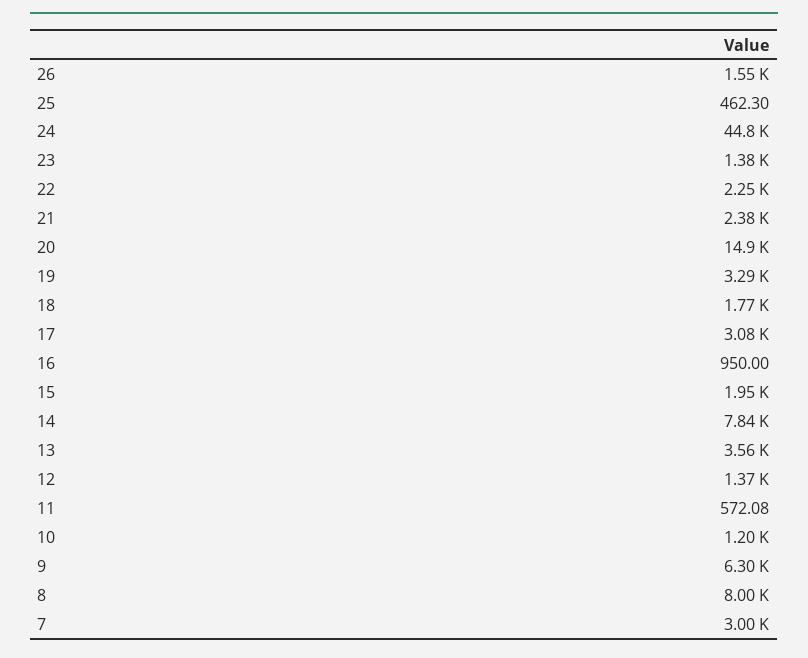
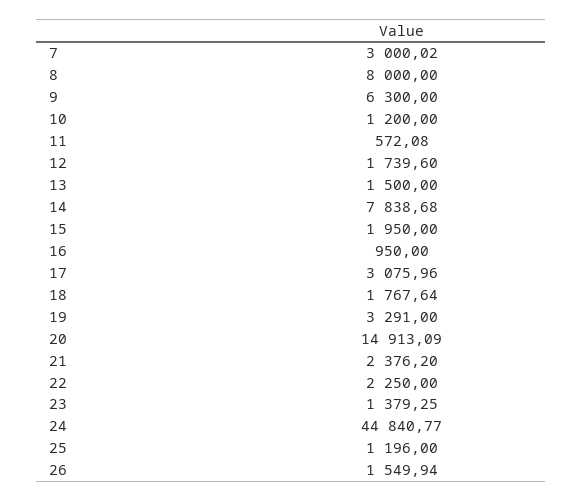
  {
    "26": 1549.94,
-   "25": 462.3,
+   "25": 1196,
    "24": 44840.77,
    "23": 1379.25,
    "22": 2250,
    "21": 2376.2,
    "20": 14913.09,
    "19": 3291,
    "18": 1767.64,
    "17": 3075.96,
    "16": 950,
    "15": 1950,
    "14": 7838.68,
-   "13": 3560,
+   "13": 1500,
-   "12": 1370,
+   "12": 1739.6,
    "11": 572.08,
    "10": 1200,
    "9": 6300,
    "8": 8000,
    "7": 3000.02
  }

